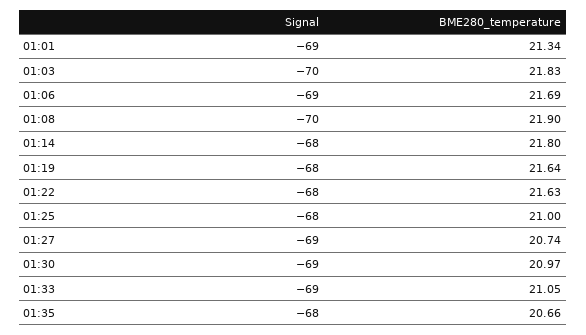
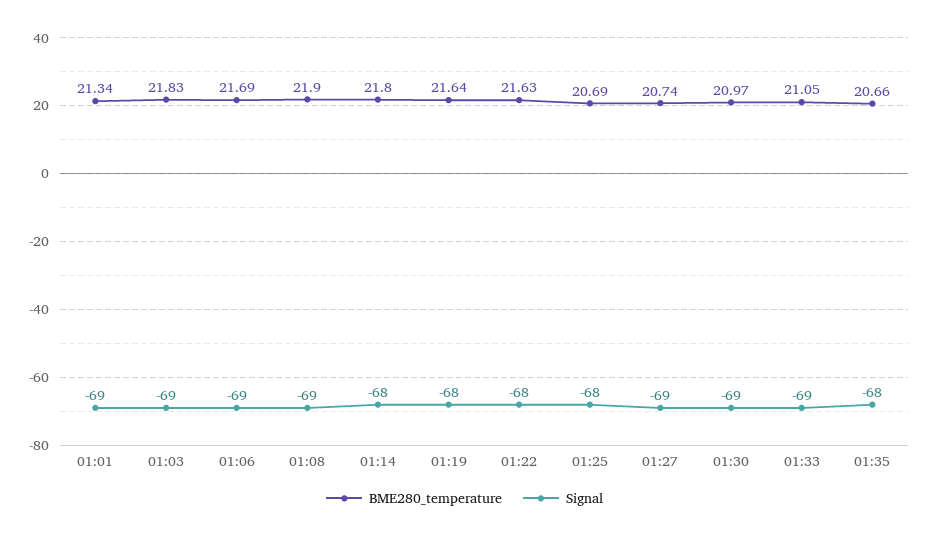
  {
    "Signal": {
      "01:01": -69,
-     "01:03": -70,
+     "01:03": -69,
      "01:06": -69,
-     "01:08": -70,
+     "01:08": -69,
      "01:14": -68,
      "01:19": -68,
      "01:22": -68,
      "01:25": -68,
      "01:27": -69,
      "01:30": -69,
      "01:33": -69,
      "01:35": -68
    },
    "BME280_temperature": {
      "01:01": 21.34,
      "01:03": 21.83,
      "01:06": 21.69,
      "01:08": 21.9,
      "01:14": 21.8,
      "01:19": 21.64,
      "01:22": 21.63,
-     "01:25": 21,
+     "01:25": 20.69,
      "01:27": 20.74,
      "01:30": 20.97,
      "01:33": 21.05,
      "01:35": 20.66
    }
  }

